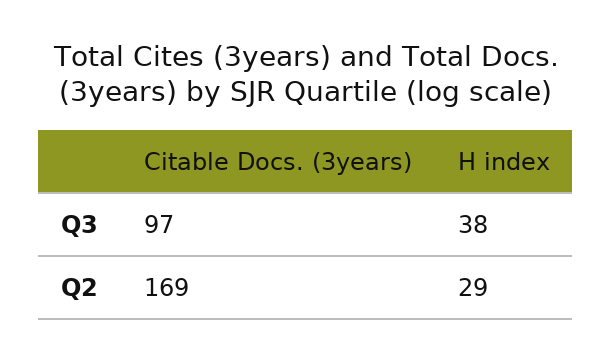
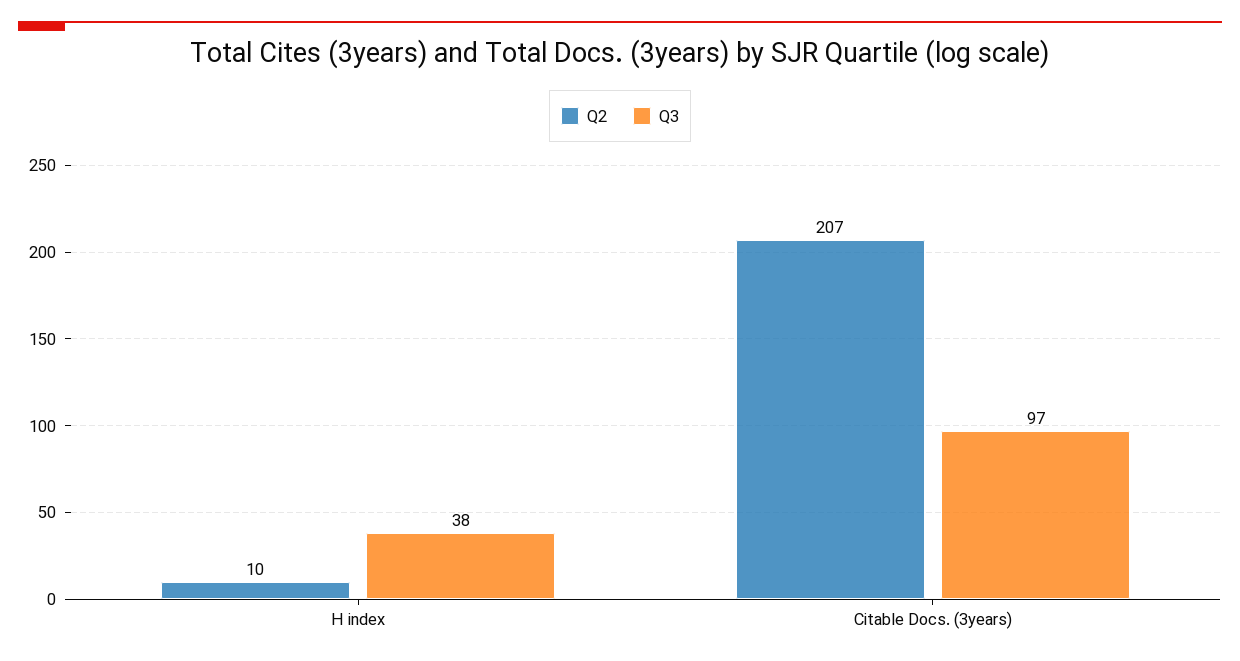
  {
    "Q3": {
      "Citable Docs. (3years)": 97,
      "H index": 38
    },
    "Q2": {
-     "Citable Docs. (3years)": 169,
+     "Citable Docs. (3years)": 207,
-     "H index": 29
+     "H index": 10
    }
  }

